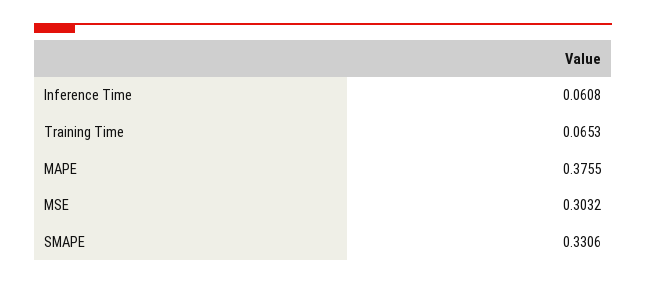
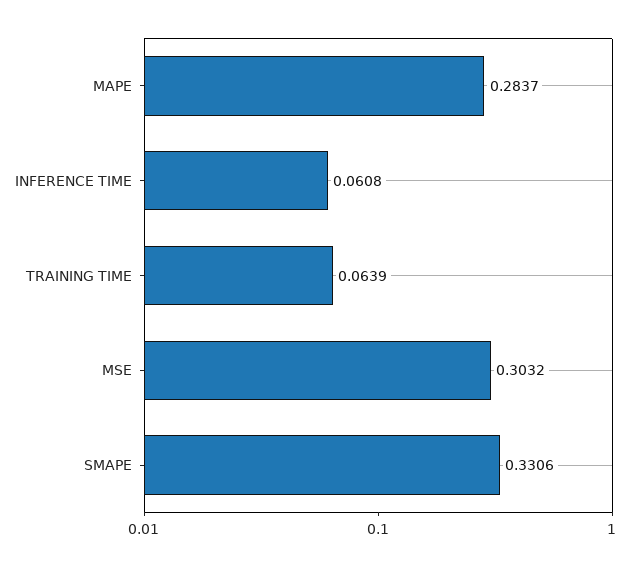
  {
    "Inference Time": 0.0608,
-   "Training Time": 0.0653,
+   "Training Time": 0.0639,
-   "MAPE": 0.3755,
+   "MAPE": 0.2837,
    "MSE": 0.3032,
    "SMAPE": 0.3306
  }

